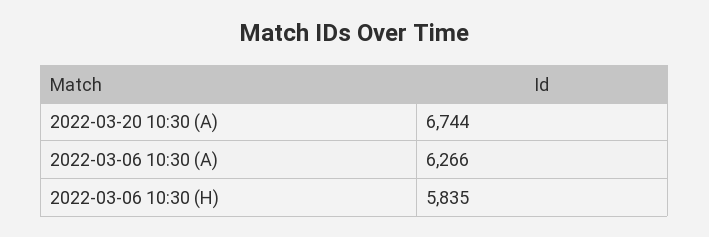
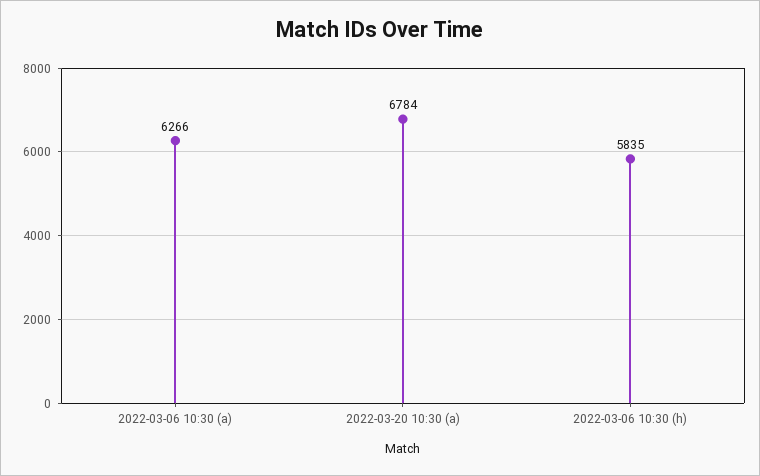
  {
-   "2022-03-20 10:30 (A)": 6744,
+   "2022-03-20 10:30 (A)": 6784,
    "2022-03-06 10:30 (A)": 6266,
    "2022-03-06 10:30 (H)": 5835
  }

